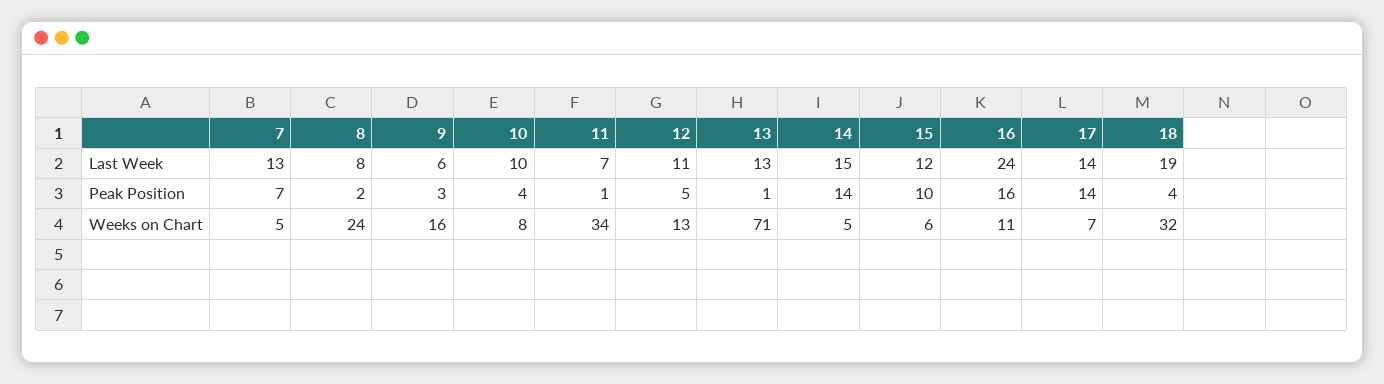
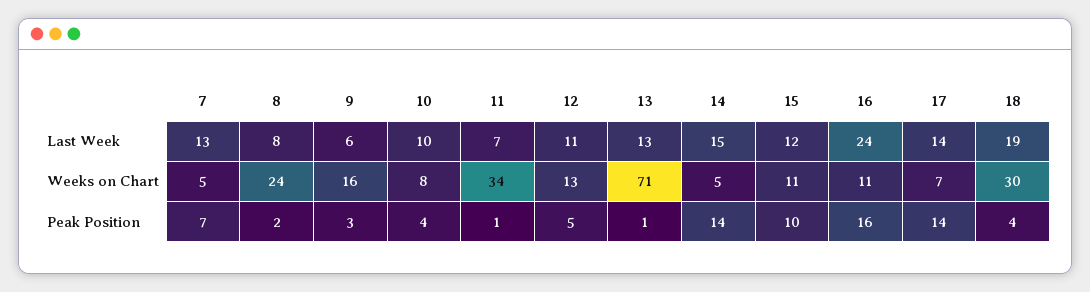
  {
    "7": {
      "Last Week": 13,
      "Peak Position": 7,
      "Weeks on Chart": 5
    },
    "8": {
      "Last Week": 8,
      "Peak Position": 2,
      "Weeks on Chart": 24
    },
    "9": {
      "Last Week": 6,
      "Peak Position": 3,
      "Weeks on Chart": 16
    },
    "10": {
      "Last Week": 10,
      "Peak Position": 4,
      "Weeks on Chart": 8
    },
    "11": {
      "Last Week": 7,
      "Peak Position": 1,
      "Weeks on Chart": 34
    },
    "12": {
      "Last Week": 11,
      "Peak Position": 5,
      "Weeks on Chart": 13
    },
    "13": {
      "Last Week": 13,
      "Peak Position": 1,
      "Weeks on Chart": 71
    },
    "14": {
      "Last Week": 15,
      "Peak Position": 14,
      "Weeks on Chart": 5
    },
    "15": {
      "Last Week": 12,
      "Peak Position": 10,
-     "Weeks on Chart": 6
+     "Weeks on Chart": 11
    },
    "16": {
      "Last Week": 24,
      "Peak Position": 16,
      "Weeks on Chart": 11
    },
    "17": {
      "Last Week": 14,
      "Peak Position": 14,
      "Weeks on Chart": 7
    },
    "18": {
      "Last Week": 19,
      "Peak Position": 4,
-     "Weeks on Chart": 32
+     "Weeks on Chart": 30
    }
  }

